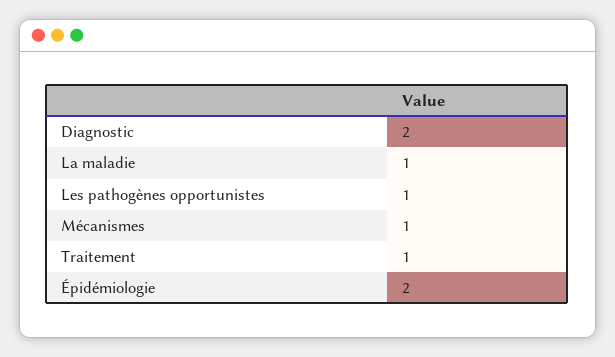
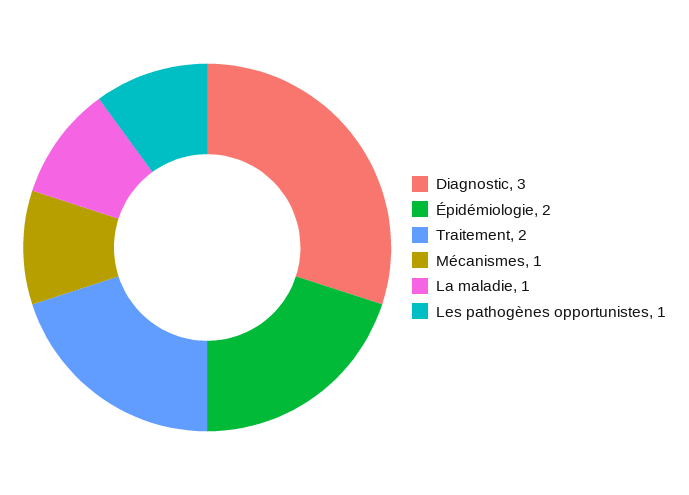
  {
-   "Diagnostic": 2,
+   "Diagnostic": 3,
    "La maladie": 1,
    "Les pathogènes opportunistes": 1,
    "Mécanismes": 1,
-   "Traitement": 1,
+   "Traitement": 2,
    "Épidémiologie": 2
  }

